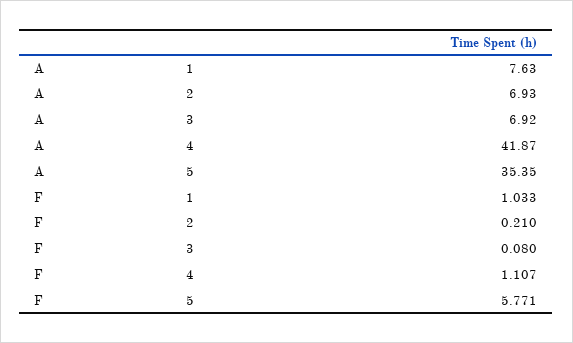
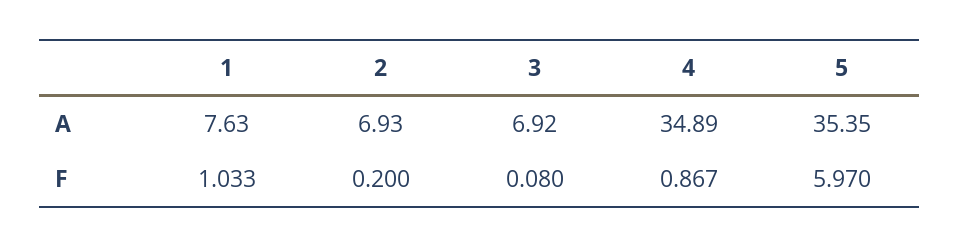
  {
    "A": {
      "1": 7.63,
      "2": 6.93,
      "3": 6.92,
-     "4": 41.87,
+     "4": 34.89,
      "5": 35.35
    },
    "F": {
      "1": 1.033,
-     "2": 0.21,
+     "2": 0.2,
      "3": 0.08,
-     "4": 1.107,
+     "4": 0.867,
-     "5": 5.771
+     "5": 5.97
    }
  }

